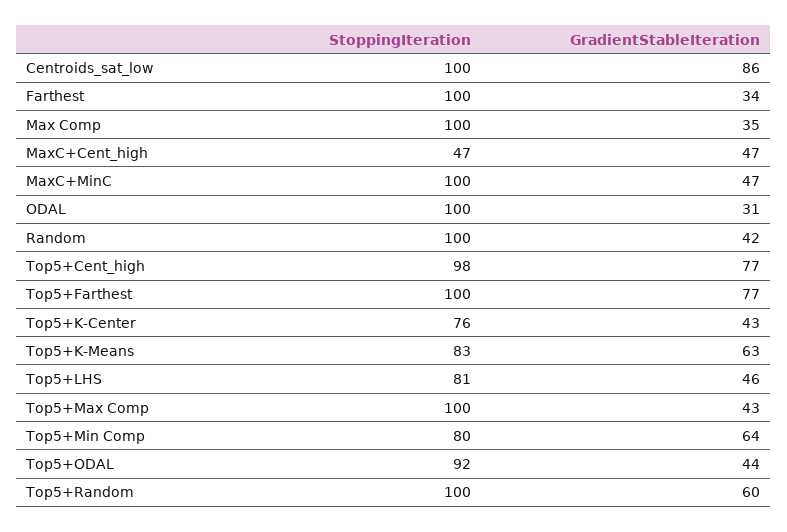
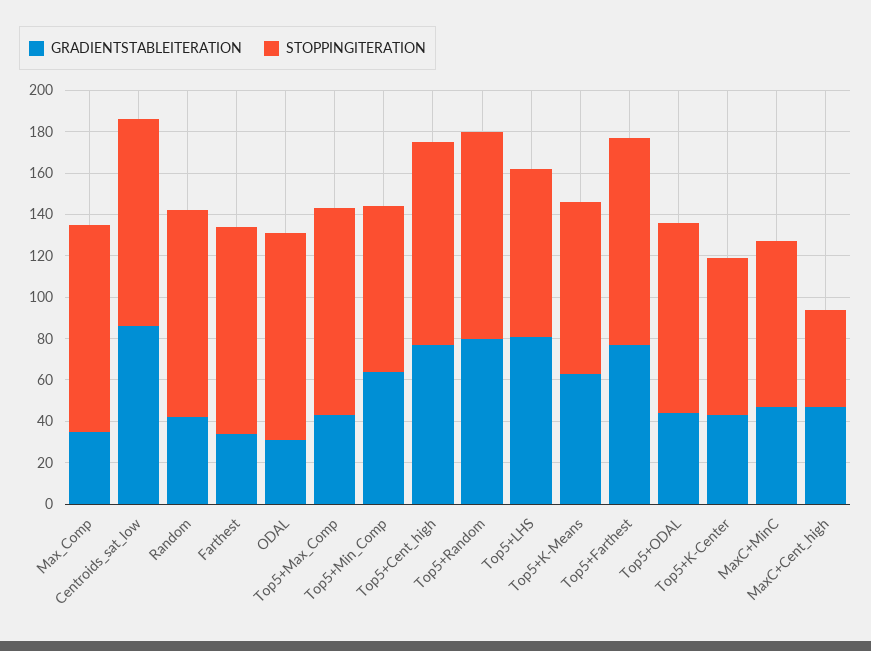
  {
    "StoppingIteration": {
      "Centroids_sat_low": 100,
      "Farthest": 100,
      "Max Comp": 100,
      "MaxC+Cent_high": 47,
-     "MaxC+MinC": 100,
+     "MaxC+MinC": 80,
      "ODAL": 100,
      "Random": 100,
      "Top5+Cent_high": 98,
      "Top5+Farthest": 100,
      "Top5+K-Center": 76,
      "Top5+K-Means": 83,
      "Top5+LHS": 81,
      "Top5+Max Comp": 100,
      "Top5+Min Comp": 80,
      "Top5+ODAL": 92,
      "Top5+Random": 100
    },
    "GradientStableIteration": {
      "Centroids_sat_low": 86,
      "Farthest": 34,
      "Max Comp": 35,
      "MaxC+Cent_high": 47,
      "MaxC+MinC": 47,
      "ODAL": 31,
      "Random": 42,
      "Top5+Cent_high": 77,
      "Top5+Farthest": 77,
      "Top5+K-Center": 43,
      "Top5+K-Means": 63,
-     "Top5+LHS": 46,
+     "Top5+LHS": 80,
      "Top5+Max Comp": 43,
      "Top5+Min Comp": 64,
      "Top5+ODAL": 44,
-     "Top5+Random": 60
+     "Top5+Random": 80
    }
  }

